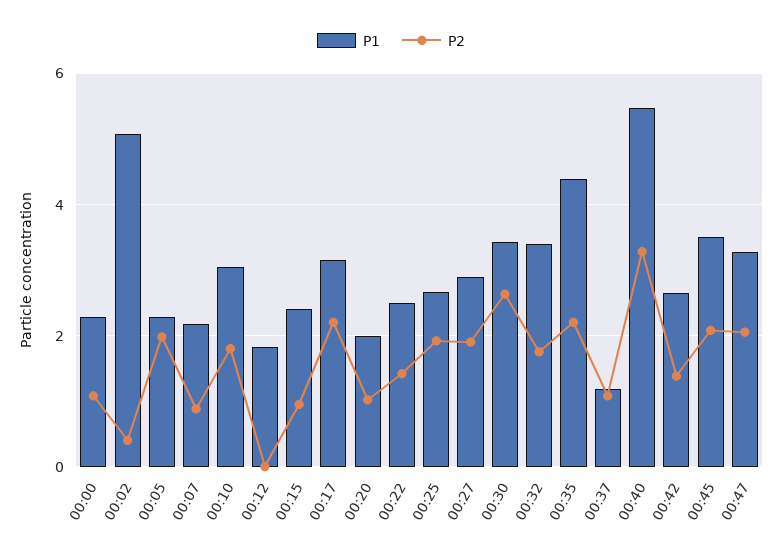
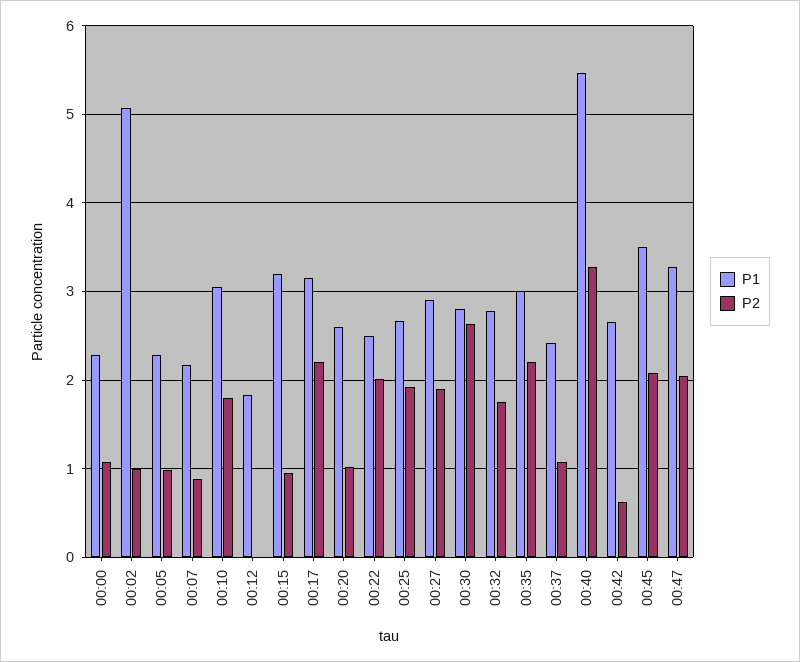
  {
    "P1": {
      "00:00": 2.3,
      "00:02": 5.1,
      "00:05": 2.3,
      "00:07": 2.2,
      "00:10": 3.1,
      "00:12": 1.8,
-     "00:15": 2.4,
+     "00:15": 3.2,
      "00:17": 3.2,
-     "00:20": 2,
+     "00:20": 2.6,
      "00:22": 2.5,
      "00:25": 2.7,
      "00:27": 2.9,
-     "00:30": 3.4,
+     "00:30": 2.8,
-     "00:32": 3.4,
+     "00:32": 2.8,
-     "00:35": 4.4,
+     "00:35": 3,
-     "00:37": 1.2,
+     "00:37": 2.4,
      "00:40": 5.5,
      "00:42": 2.7,
      "00:45": 3.5,
      "00:47": 3.3
    },
    "P2": {
      "00:00": 1.1,
-     "00:02": 0.4,
+     "00:02": 1,
-     "00:05": 2,
+     "00:05": 1,
      "00:07": 0.9,
      "00:10": 1.8,
      "00:12": 0,
      "00:15": 1,
      "00:17": 2.2,
      "00:20": 1,
-     "00:22": 1.4,
+     "00:22": 2,
      "00:25": 1.9,
      "00:27": 1.9,
      "00:30": 2.6,
      "00:32": 1.8,
      "00:35": 2.2,
      "00:37": 1.1,
      "00:40": 3.3,
-     "00:42": 1.4,
+     "00:42": 0.6,
      "00:45": 2.1,
      "00:47": 2.1
    }
  }

